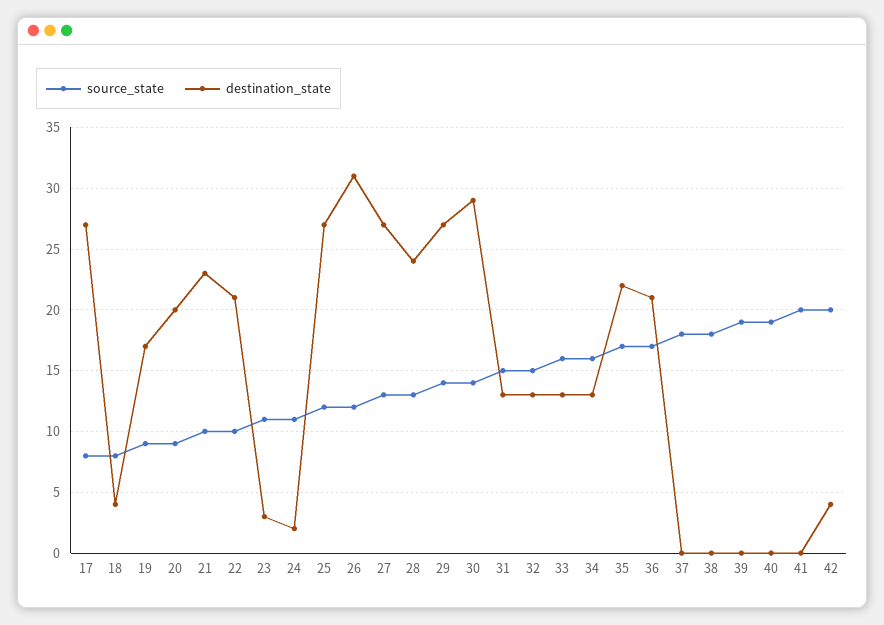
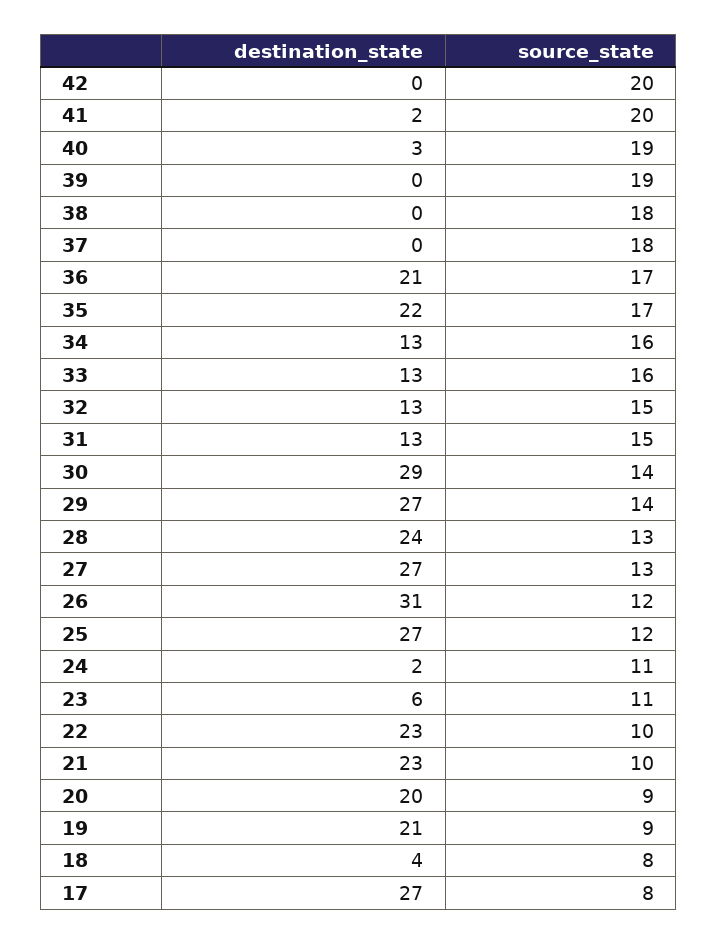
  {
    "source_state": {
      "17": 8,
      "18": 8,
      "19": 9,
      "20": 9,
      "21": 10,
      "22": 10,
      "23": 11,
      "24": 11,
      "25": 12,
      "26": 12,
      "27": 13,
      "28": 13,
      "29": 14,
      "30": 14,
      "31": 15,
      "32": 15,
      "33": 16,
      "34": 16,
      "35": 17,
      "36": 17,
      "37": 18,
      "38": 18,
      "39": 19,
      "40": 19,
      "41": 20,
      "42": 20
    },
    "destination_state": {
      "17": 27,
      "18": 4,
-     "19": 17,
+     "19": 21,
      "20": 20,
      "21": 23,
-     "22": 21,
+     "22": 23,
-     "23": 3,
+     "23": 6,
      "24": 2,
      "25": 27,
      "26": 31,
      "27": 27,
      "28": 24,
      "29": 27,
      "30": 29,
      "31": 13,
      "32": 13,
      "33": 13,
      "34": 13,
      "35": 22,
      "36": 21,
      "37": 0,
      "38": 0,
      "39": 0,
-     "40": 0,
+     "40": 3,
-     "41": 0,
+     "41": 2,
-     "42": 4
+     "42": 0
    }
  }

